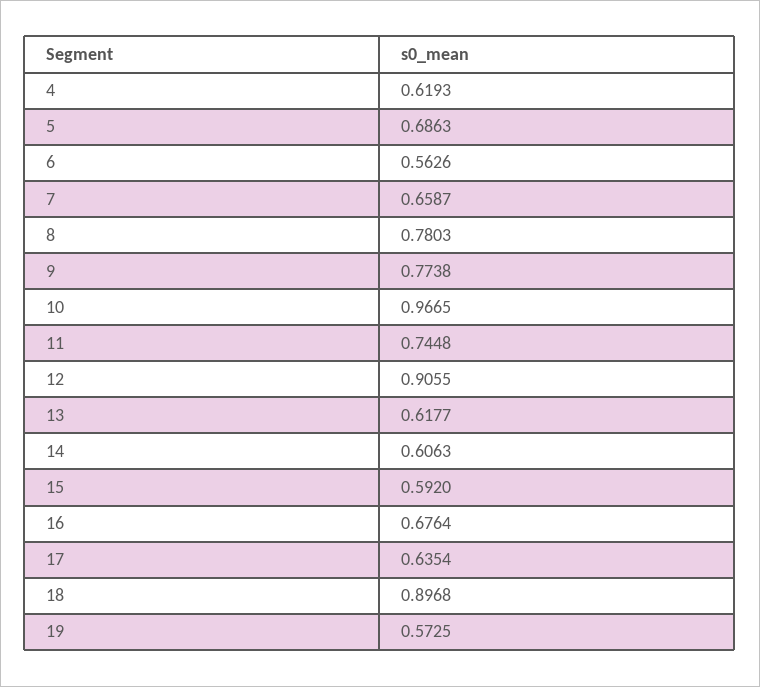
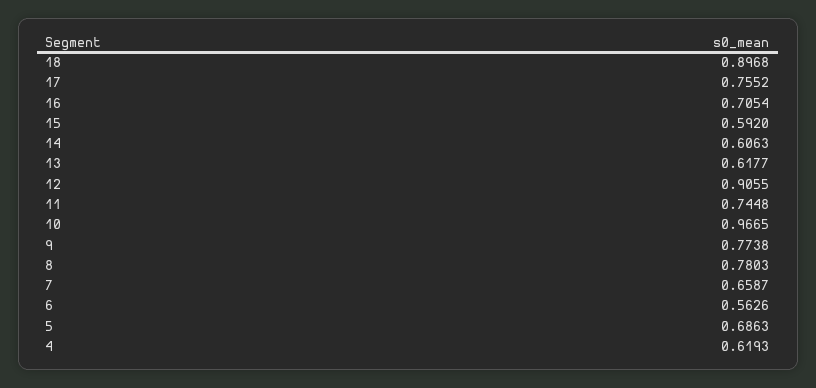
  {
    "4": 0.6193,
    "5": 0.6863,
    "6": 0.5626,
    "7": 0.6587,
    "8": 0.7803,
    "9": 0.7738,
    "10": 0.9665,
    "11": 0.7448,
    "12": 0.9055,
    "13": 0.6177,
    "14": 0.6063,
    "15": 0.592,
-   "16": 0.6764,
+   "16": 0.7054,
-   "17": 0.6354,
+   "17": 0.7552,
-   "18": 0.8968,
+   "18": 0.8968
-   "19": 0.5725
  }

